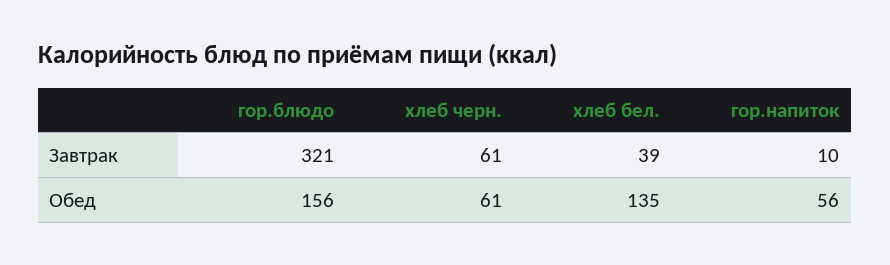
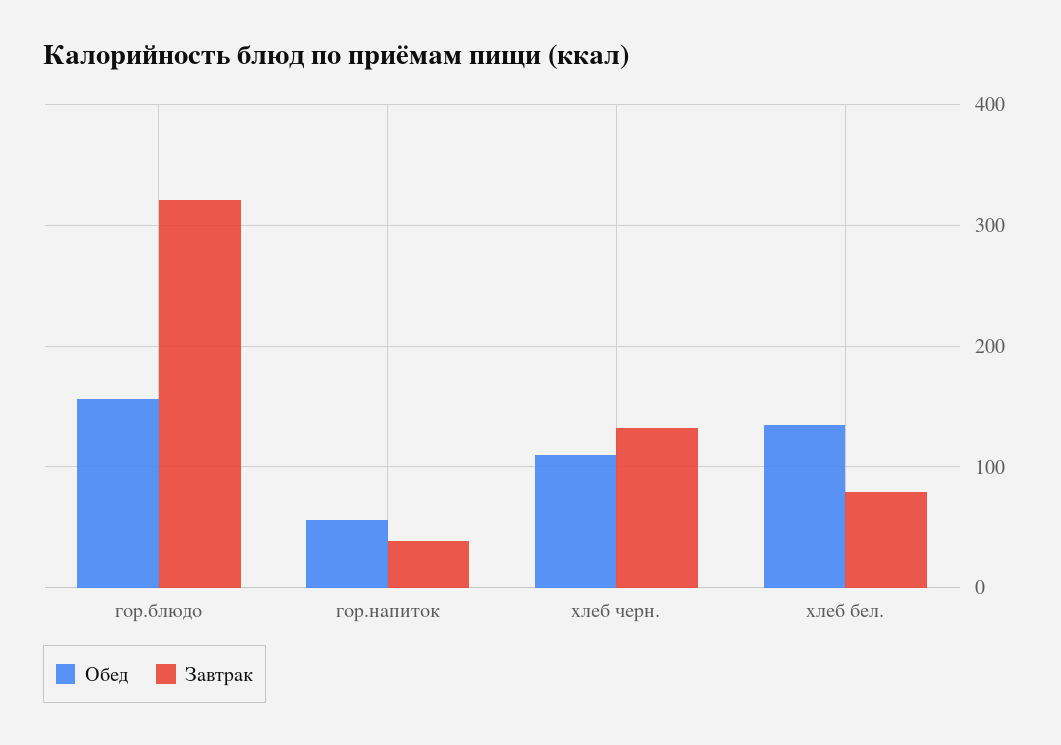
  {
    "Завтрак": {
      "гор.блюдо": 321,
-     "хлеб черн.": 61,
+     "хлеб черн.": 130,
-     "хлеб бел.": 39,
+     "хлеб бел.": 80,
-     "гор.напиток": 10
+     "гор.напиток": 40
    },
    "Обед": {
      "гор.блюдо": 156,
-     "хлеб черн.": 61,
+     "хлеб черн.": 110,
      "хлеб бел.": 135,
      "гор.напиток": 56
    }
  }

